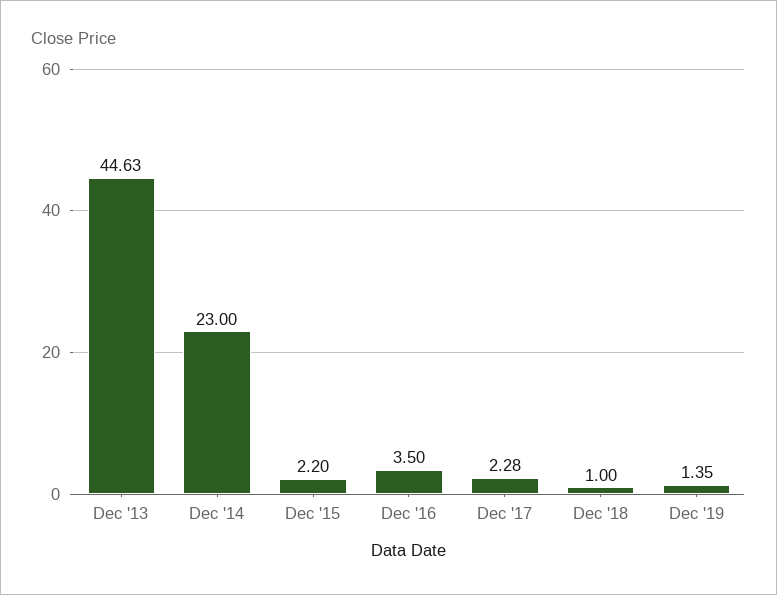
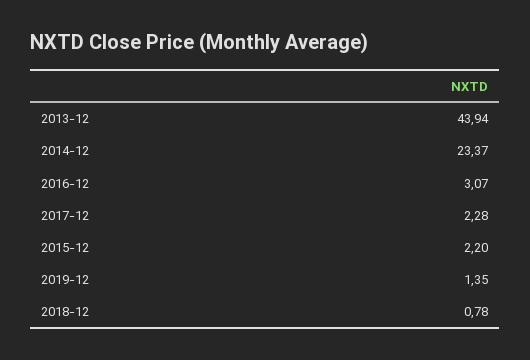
  {
-   "Dec '13": 44.63,
+   "Dec '13": 43.94,
-   "Dec '14": 23,
+   "Dec '14": 23.37,
    "Dec '15": 2.2,
-   "Dec '16": 3.5,
+   "Dec '16": 3.07,
    "Dec '17": 2.28,
-   "Dec '18": 1,
+   "Dec '18": 0.78,
    "Dec '19": 1.35
  }

